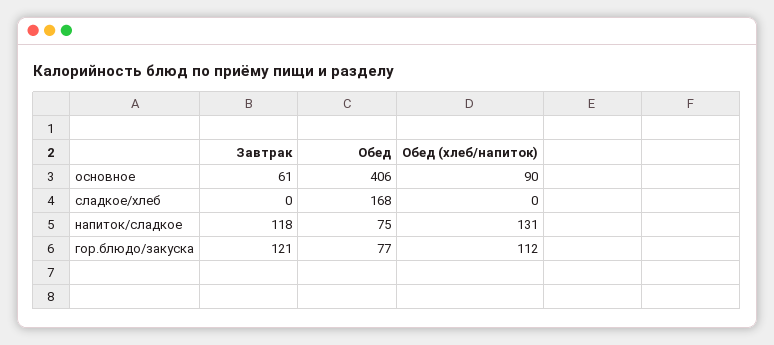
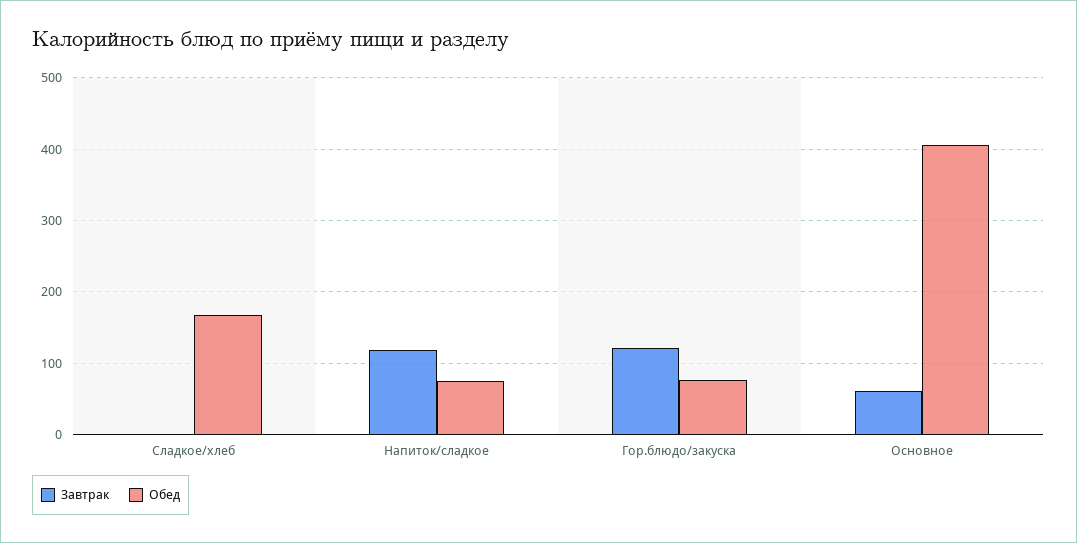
  {
    "Завтрак": {
      "основное": 61,
      "сладкое/хлеб": 0,
      "напиток/сладкое": 118,
      "гор.блюдо/закуска": 121
    },
    "Обед": {
      "основное": 406,
      "сладкое/хлеб": 168,
      "напиток/сладкое": 75,
      "гор.блюдо/закуска": 77
-   },
+   }
-   "Обед (хлеб/напиток)": {
-     "основное": 90,
-     "сладкое/хлеб": 0,
-     "напиток/сладкое": 131,
-     "гор.блюдо/закуска": 112
-   }
  }

